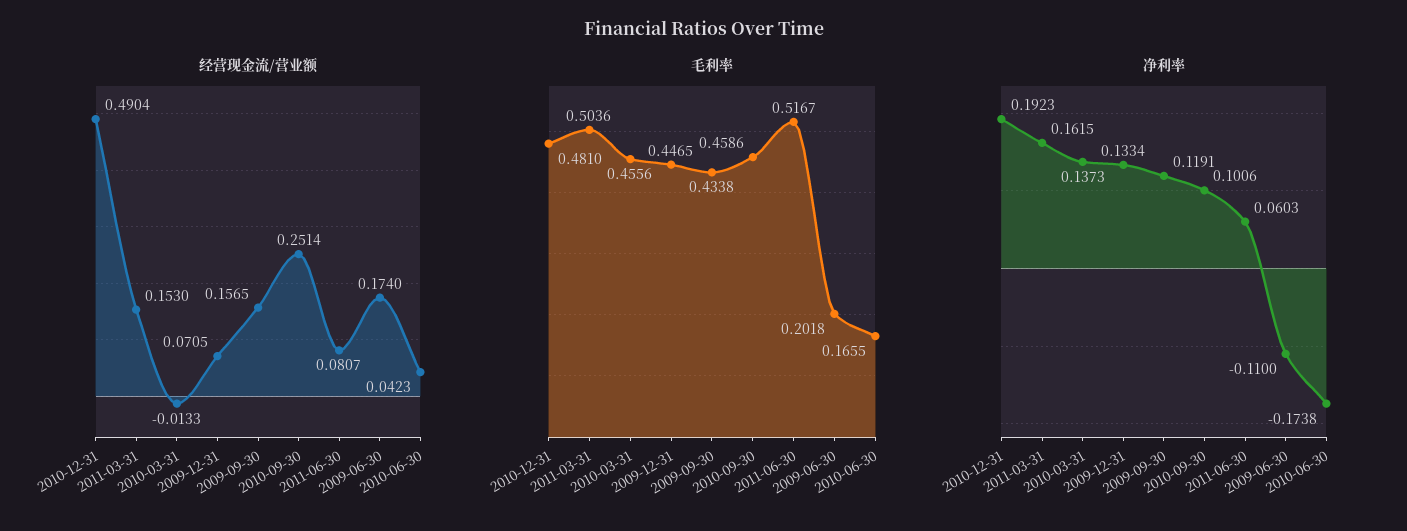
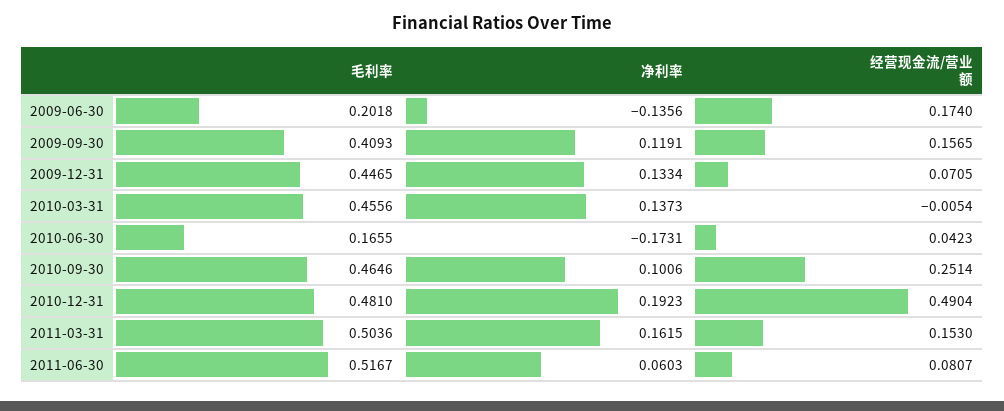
  {
    "经营现金流/营业额": {
      "2010-12-31": 0.4904,
      "2011-03-31": 0.153,
-     "2010-03-31": -0.0133,
+     "2010-03-31": -0.0054,
      "2009-12-31": 0.0705,
      "2009-09-30": 0.1565,
      "2010-09-30": 0.2514,
      "2011-06-30": 0.0807,
      "2009-06-30": 0.174,
      "2010-06-30": 0.0423
    },
    "毛利率": {
      "2010-12-31": 0.481,
      "2011-03-31": 0.5036,
      "2010-03-31": 0.4556,
      "2009-12-31": 0.4465,
-     "2009-09-30": 0.4338,
+     "2009-09-30": 0.4093,
-     "2010-09-30": 0.4586,
+     "2010-09-30": 0.4646,
      "2011-06-30": 0.5167,
      "2009-06-30": 0.2018,
      "2010-06-30": 0.1655
    },
    "净利率": {
      "2010-12-31": 0.1923,
      "2011-03-31": 0.1615,
      "2010-03-31": 0.1373,
      "2009-12-31": 0.1334,
      "2009-09-30": 0.1191,
      "2010-09-30": 0.1006,
      "2011-06-30": 0.0603,
-     "2009-06-30": -0.11,
+     "2009-06-30": -0.1356,
-     "2010-06-30": -0.1738
+     "2010-06-30": -0.1731
    }
  }

